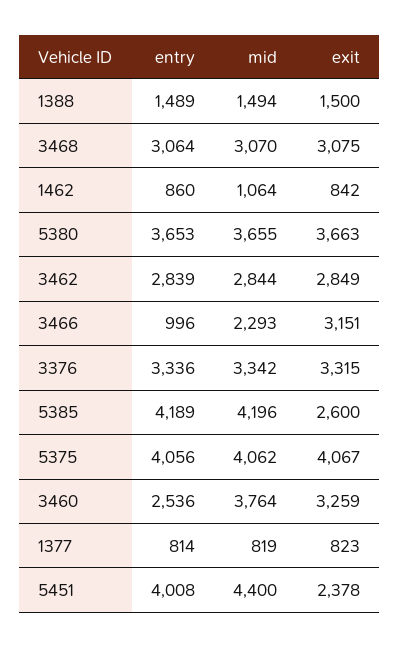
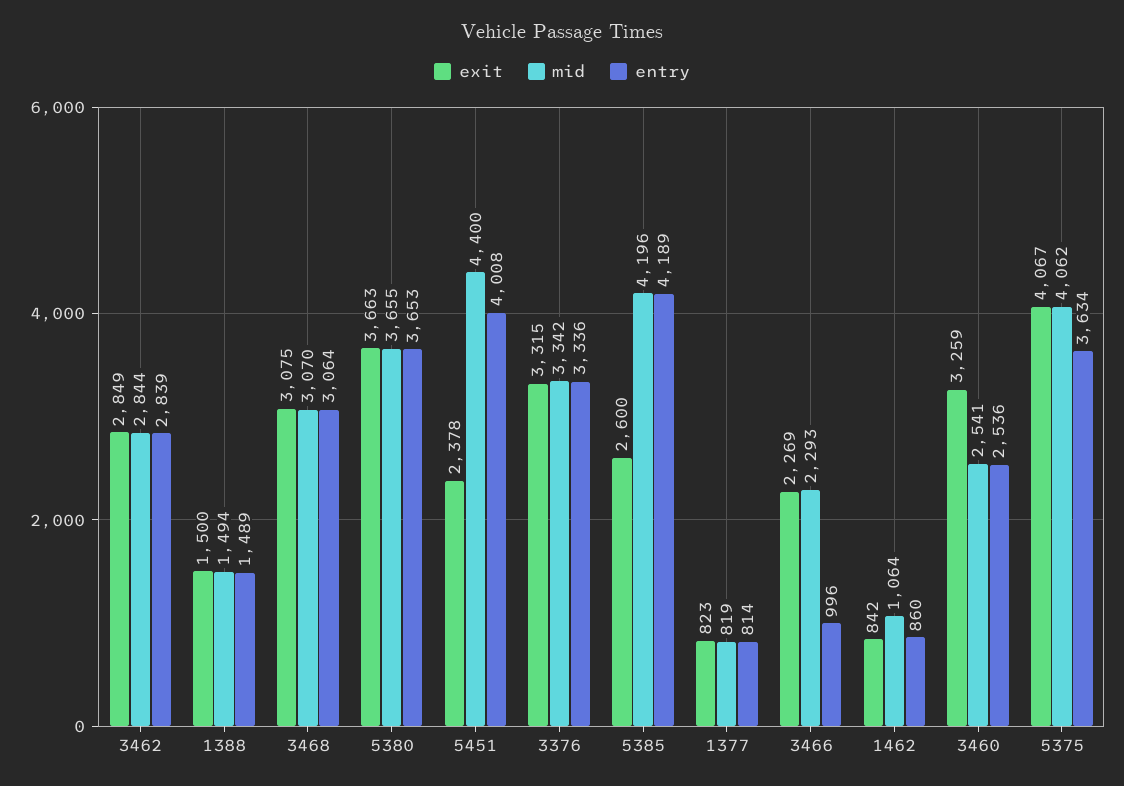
  {
    "entry": {
      "1388": 1489,
      "3468": 3064,
      "1462": 860,
      "5380": 3653,
      "3462": 2839,
      "3466": 996,
      "3376": 3336,
      "5385": 4189,
-     "5375": 4056,
+     "5375": 3634,
      "3460": 2536,
      "1377": 814,
      "5451": 4008
    },
    "mid": {
      "1388": 1494,
      "3468": 3070,
      "1462": 1064,
      "5380": 3655,
      "3462": 2844,
      "3466": 2293,
      "3376": 3342,
      "5385": 4196,
      "5375": 4062,
-     "3460": 3764,
+     "3460": 2541,
      "1377": 819,
      "5451": 4400
    },
    "exit": {
      "1388": 1500,
      "3468": 3075,
      "1462": 842,
      "5380": 3663,
      "3462": 2849,
-     "3466": 3151,
+     "3466": 2269,
      "3376": 3315,
      "5385": 2600,
      "5375": 4067,
      "3460": 3259,
      "1377": 823,
      "5451": 2378
    }
  }

